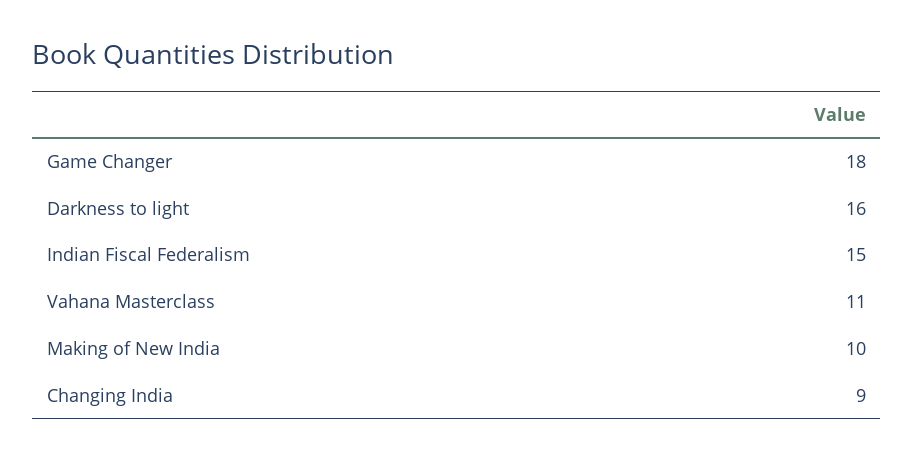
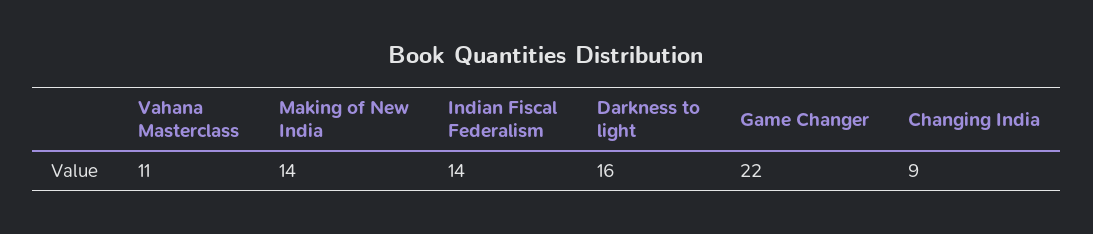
  {
-   "Game Changer": 18,
+   "Game Changer": 22,
    "Darkness to light": 16,
-   "Indian Fiscal Federalism": 15,
+   "Indian Fiscal Federalism": 14,
    "Vahana Masterclass": 11,
-   "Making of New India": 10,
+   "Making of New India": 14,
    "Changing India": 9
  }

